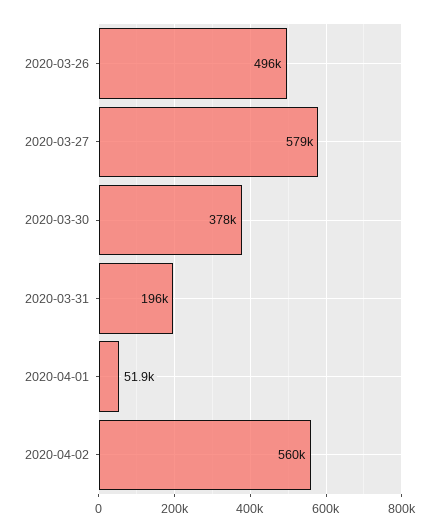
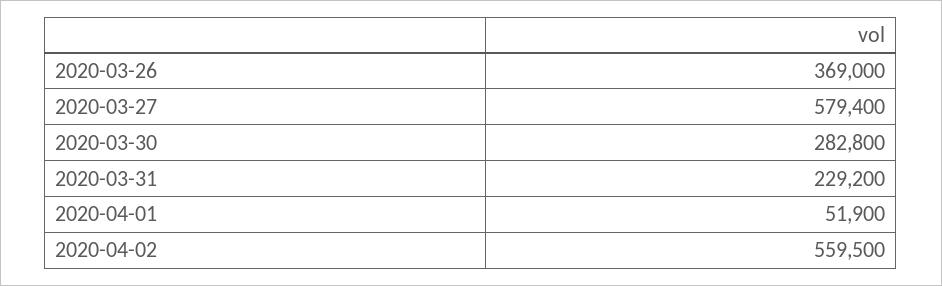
  {
-   "2020-03-26": 496000,
+   "2020-03-26": 369000,
    "2020-03-27": 579400,
-   "2020-03-30": 378000,
+   "2020-03-30": 282800,
-   "2020-03-31": 196000,
+   "2020-03-31": 229200,
    "2020-04-01": 51900,
    "2020-04-02": 559500
  }

